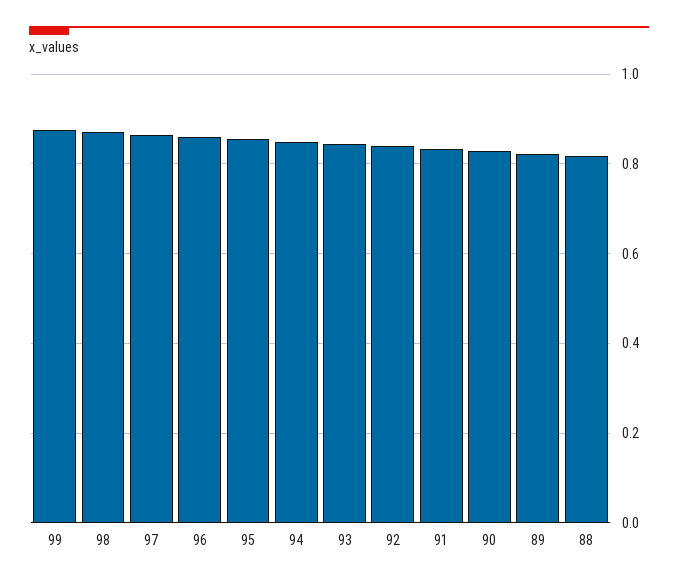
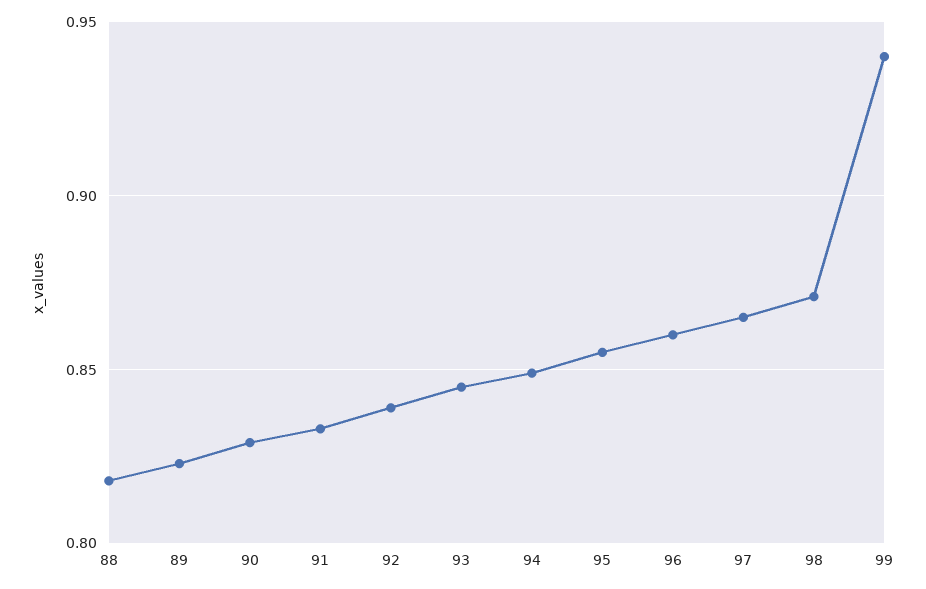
  {
-   "99": 0.88,
+   "99": 0.94,
    "98": 0.87,
    "97": 0.865,
    "96": 0.86,
    "95": 0.855,
    "94": 0.85,
    "93": 0.845,
    "92": 0.84,
    "91": 0.835,
    "90": 0.83,
    "89": 0.825,
    "88": 0.82
  }

